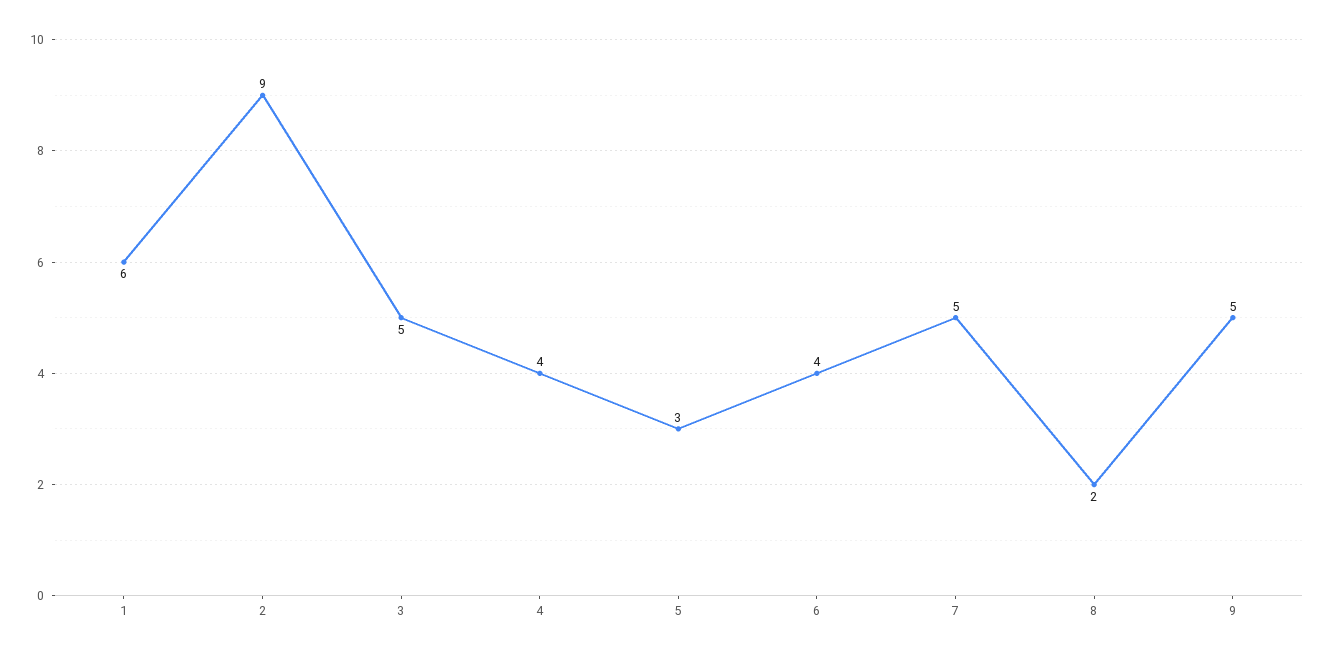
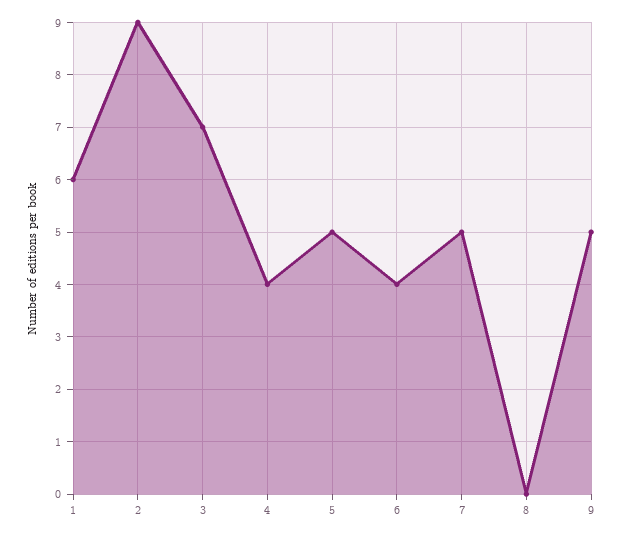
  {
    "1": 6,
    "2": 9,
-   "3": 5,
+   "3": 7,
    "4": 4,
-   "5": 3,
+   "5": 5,
    "6": 4,
    "7": 5,
-   "8": 2,
+   "8": 0,
    "9": 5
  }

